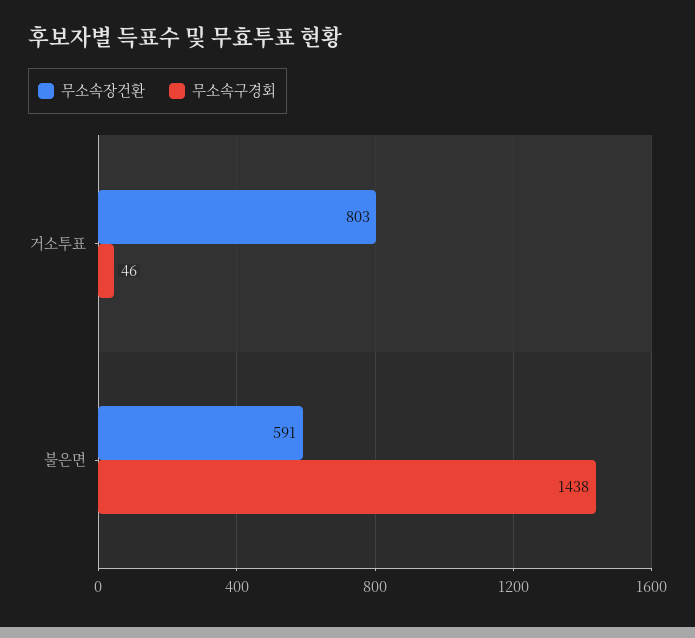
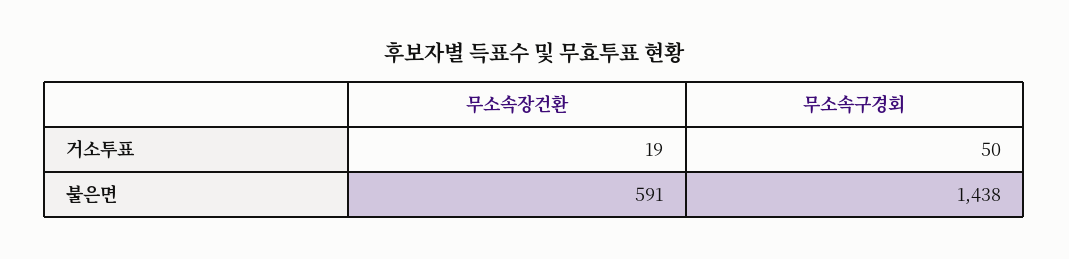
  {
    "무소속장건환": {
-     "거소투표": 803,
+     "거소투표": 19,
      "불은면": 591
    },
    "무소속구경회": {
-     "거소투표": 46,
+     "거소투표": 50,
      "불은면": 1438
    }
  }

